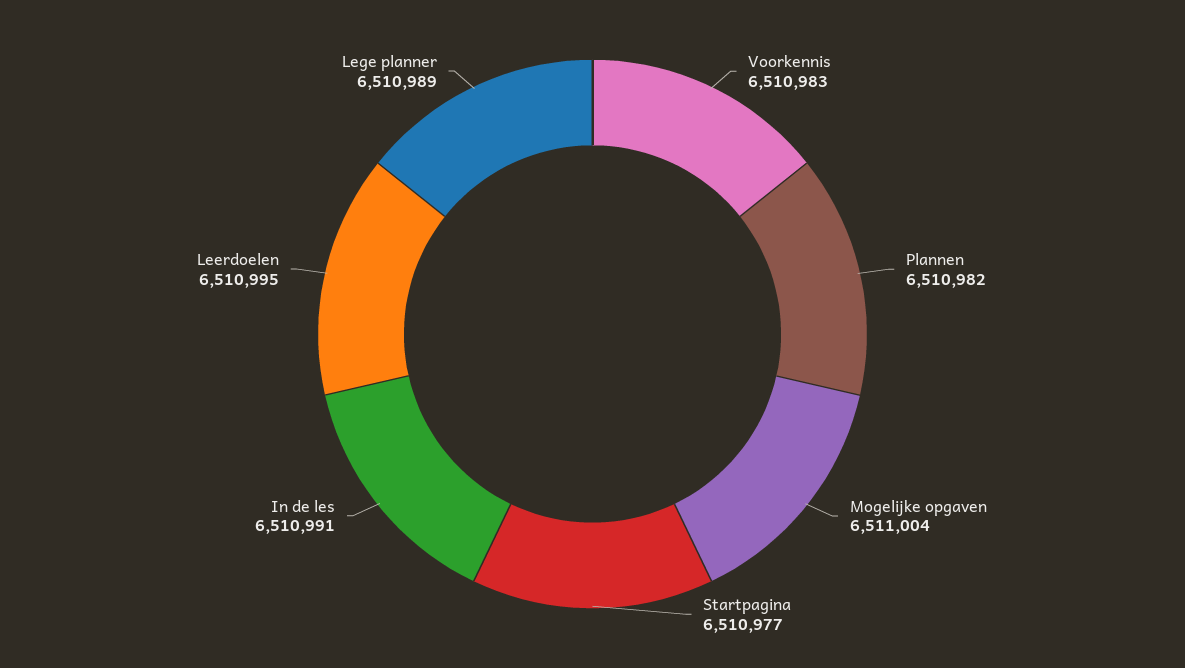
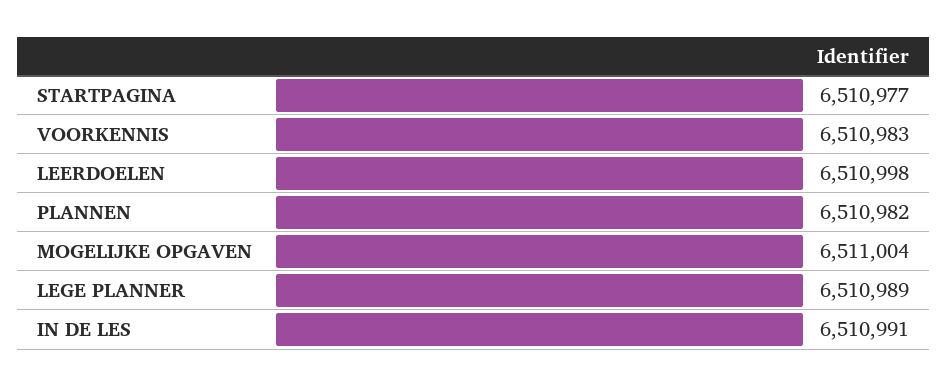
  {
    "Voorkennis": 6510983,
    "Plannen": 6510982,
    "Mogelijke opgaven": 6511004,
    "Startpagina": 6510977,
    "In de les": 6510991,
-   "Leerdoelen": 6510995,
+   "Leerdoelen": 6510998,
    "Lege planner": 6510989
  }

